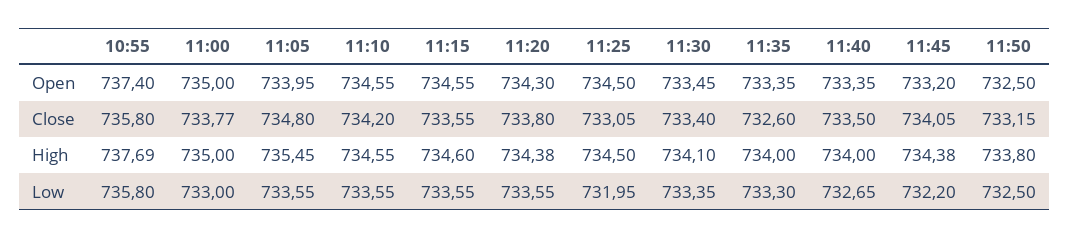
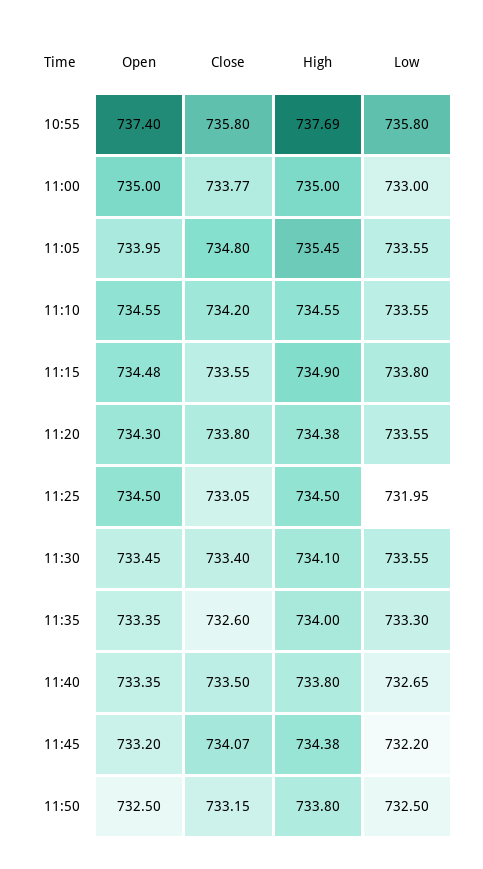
  {
    "10:55": {
      "Open": 737.4,
      "Close": 735.8,
      "High": 737.69,
      "Low": 735.8
    },
    "11:00": {
      "Open": 735,
      "Close": 733.77,
      "High": 735,
      "Low": 733
    },
    "11:05": {
      "Open": 733.95,
      "Close": 734.8,
      "High": 735.45,
      "Low": 733.55
    },
    "11:10": {
      "Open": 734.55,
      "Close": 734.2,
      "High": 734.55,
      "Low": 733.55
    },
    "11:15": {
-     "Open": 734.55,
+     "Open": 734.48,
      "Close": 733.55,
-     "High": 734.6,
+     "High": 734.9,
-     "Low": 733.55
+     "Low": 733.8
    },
    "11:20": {
      "Open": 734.3,
      "Close": 733.8,
      "High": 734.38,
      "Low": 733.55
    },
    "11:25": {
      "Open": 734.5,
      "Close": 733.05,
      "High": 734.5,
      "Low": 731.95
    },
    "11:30": {
      "Open": 733.45,
      "Close": 733.4,
      "High": 734.1,
-     "Low": 733.35
+     "Low": 733.55
    },
    "11:35": {
      "Open": 733.35,
      "Close": 732.6,
      "High": 734,
      "Low": 733.3
    },
    "11:40": {
      "Open": 733.35,
      "Close": 733.5,
-     "High": 734,
+     "High": 733.8,
      "Low": 732.65
    },
    "11:45": {
      "Open": 733.2,
-     "Close": 734.05,
+     "Close": 734.07,
      "High": 734.38,
      "Low": 732.2
    },
    "11:50": {
      "Open": 732.5,
      "Close": 733.15,
      "High": 733.8,
      "Low": 732.5
    }
  }

